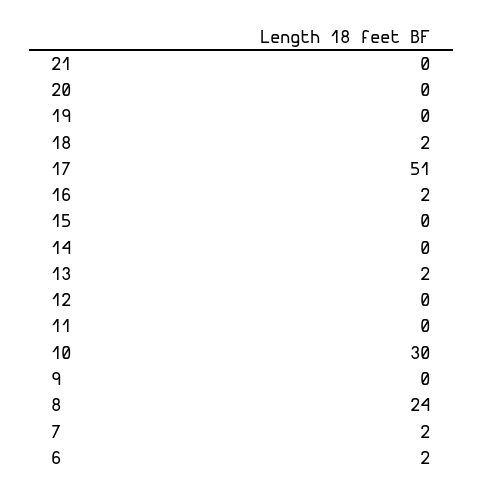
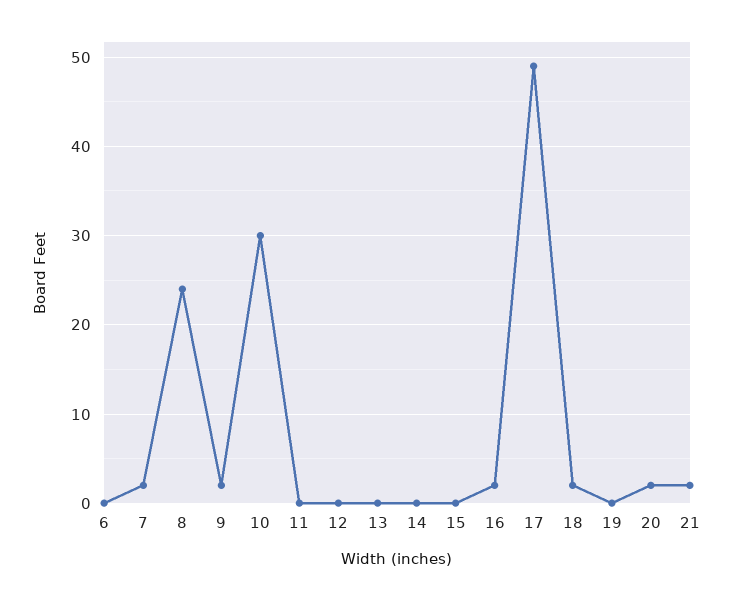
  {
-   "21": 0,
+   "21": 2,
-   "20": 0,
+   "20": 2,
    "19": 0,
    "18": 2,
-   "17": 51,
+   "17": 49,
    "16": 2,
    "15": 0,
    "14": 0,
-   "13": 2,
+   "13": 0,
    "12": 0,
    "11": 0,
    "10": 30,
-   "9": 0,
+   "9": 2,
    "8": 24,
    "7": 2,
-   "6": 2
+   "6": 0
  }

